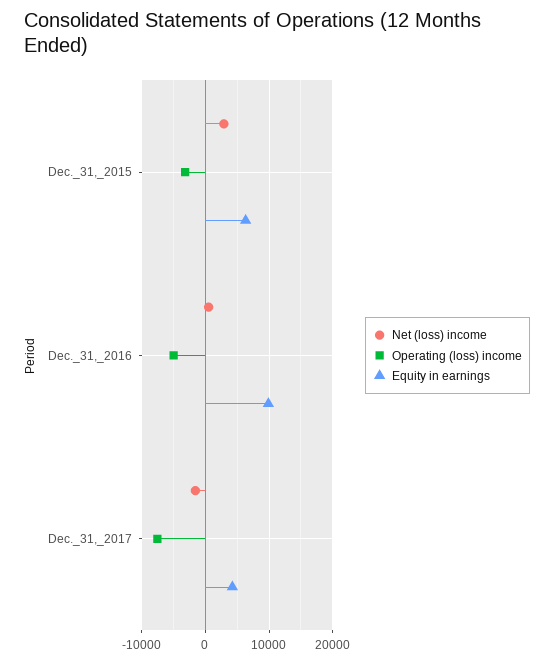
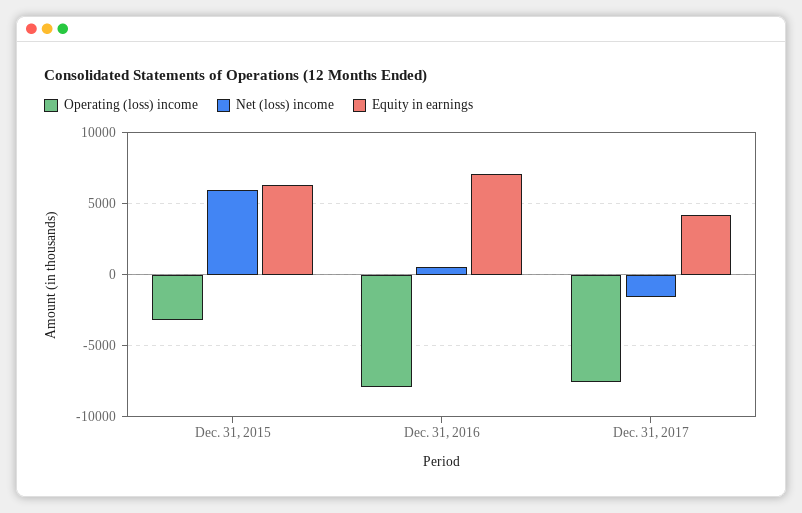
  {
    "Net (loss) income": {
-     "Dec._31,_2015": 3000,
+     "Dec._31,_2015": 6000,
      "Dec._31,_2016": 500,
      "Dec._31,_2017": -1500
    },
    "Operating (loss) income": {
      "Dec._31,_2015": -3000,
-     "Dec._31,_2016": -5000,
+     "Dec._31,_2016": -8000,
      "Dec._31,_2017": -7500
    },
    "Equity in earnings": {
      "Dec._31,_2015": 6500,
-     "Dec._31,_2016": 10000,
+     "Dec._31,_2016": 7000,
      "Dec._31,_2017": 4000
    }
  }

